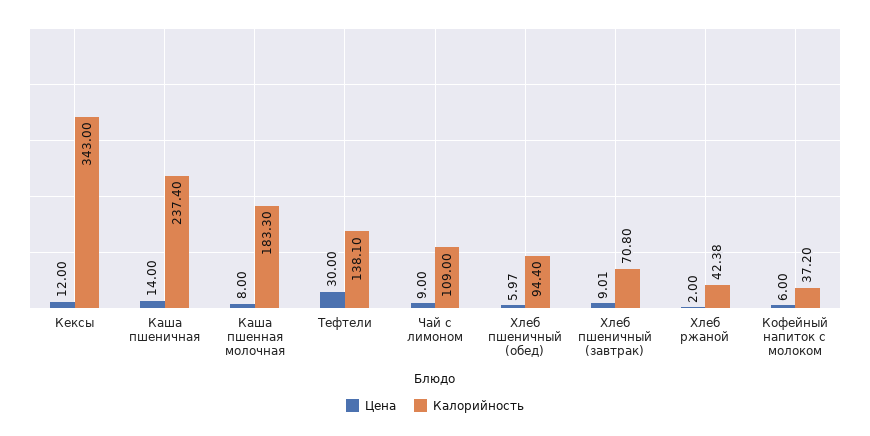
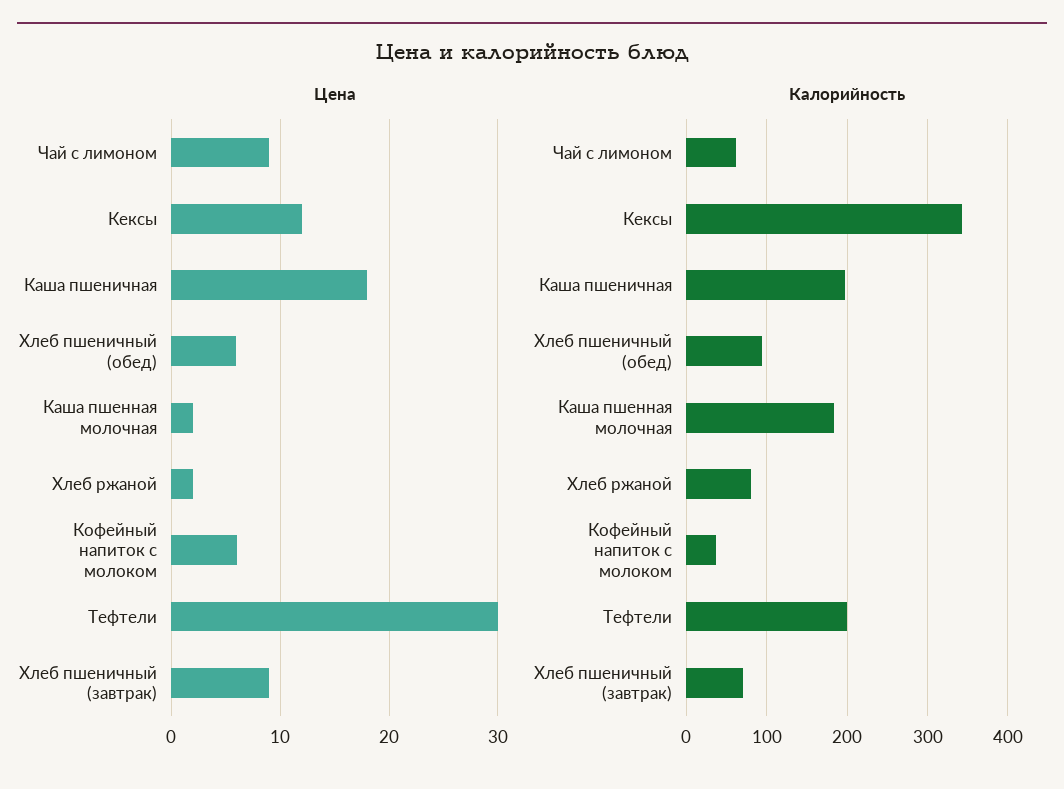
  {
    "Цена": {
      "Кексы": 12,
-     "Каша пшеничная": 14,
+     "Каша пшеничная": 18,
-     "Каша пшенная молочная": 8,
+     "Каша пшенная молочная": 2,
      "Тефтели": 30,
      "Чай с лимоном": 9,
      "Хлеб пшеничный (обед)": 5.97,
      "Хлеб пшеничный (завтрак)": 9.01,
      "Хлеб ржаной": 2,
      "Кофейный напиток с молоком": 6
    },
    "Калорийность": {
      "Кексы": 343,
-     "Каша пшеничная": 237.4,
+     "Каша пшеничная": 200,
      "Каша пшенная молочная": 183.3,
-     "Тефтели": 138.1,
+     "Тефтели": 200,
-     "Чай с лимоном": 109,
+     "Чай с лимоном": 60,
      "Хлеб пшеничный (обед)": 94.4,
      "Хлеб пшеничный (завтрак)": 70.8,
-     "Хлеб ржаной": 42.38,
+     "Хлеб ржаной": 80,
      "Кофейный напиток с молоком": 37.2
    }
  }

